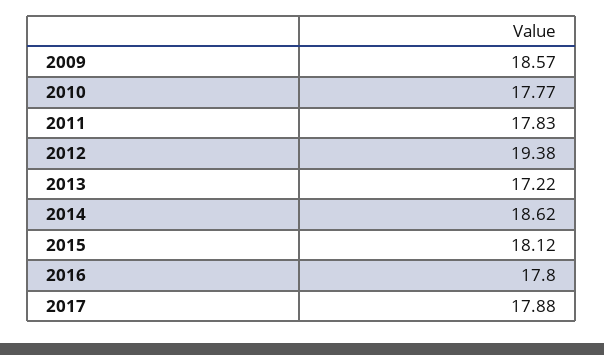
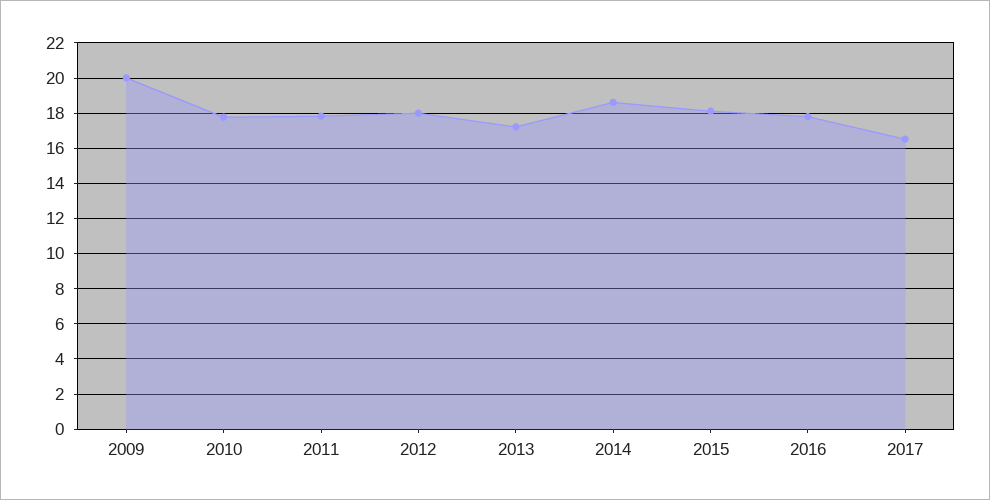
  {
-   "2009": 18.57,
+   "2009": 20,
    "2010": 17.77,
    "2011": 17.83,
-   "2012": 19.38,
+   "2012": 18,
    "2013": 17.22,
    "2014": 18.62,
    "2015": 18.12,
    "2016": 17.8,
-   "2017": 17.88
+   "2017": 16.5
  }

